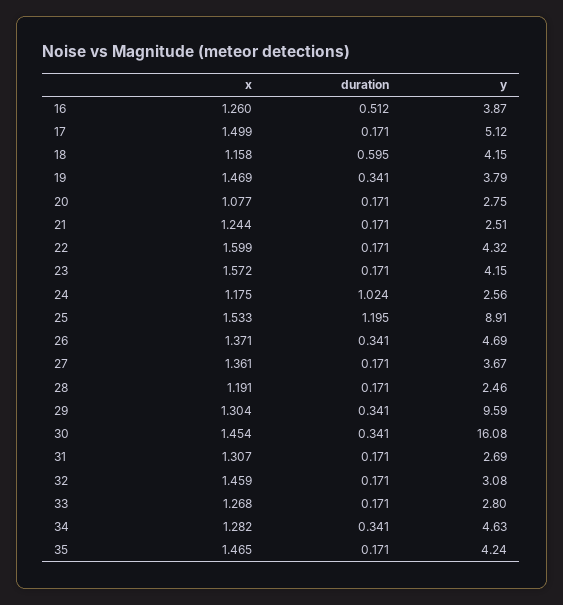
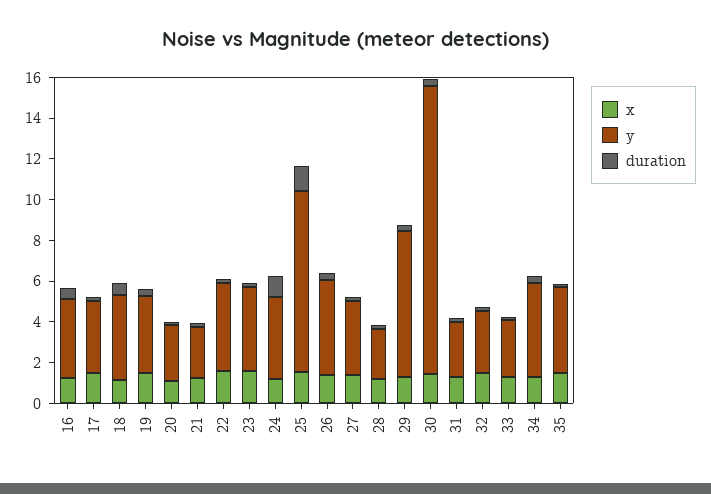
  {
    "x": {
      "16": 1.26,
      "17": 1.499,
      "18": 1.158,
      "19": 1.469,
      "20": 1.077,
      "21": 1.244,
      "22": 1.599,
      "23": 1.572,
      "24": 1.175,
      "25": 1.533,
      "26": 1.371,
      "27": 1.361,
      "28": 1.191,
      "29": 1.304,
      "30": 1.454,
      "31": 1.307,
      "32": 1.459,
      "33": 1.268,
      "34": 1.282,
      "35": 1.465
    },
    "duration": {
      "16": 0.512,
      "17": 0.171,
      "18": 0.595,
      "19": 0.341,
      "20": 0.171,
      "21": 0.171,
      "22": 0.171,
      "23": 0.171,
      "24": 1.024,
      "25": 1.195,
      "26": 0.341,
      "27": 0.171,
      "28": 0.171,
      "29": 0.341,
      "30": 0.341,
      "31": 0.171,
      "32": 0.171,
      "33": 0.171,
      "34": 0.341,
      "35": 0.171
    },
    "y": {
      "16": 3.87,
-     "17": 5.12,
+     "17": 3.5,
      "18": 4.15,
      "19": 3.79,
      "20": 2.75,
      "21": 2.51,
      "22": 4.32,
      "23": 4.15,
-     "24": 2.56,
+     "24": 4,
      "25": 8.91,
      "26": 4.69,
      "27": 3.67,
      "28": 2.46,
-     "29": 9.59,
+     "29": 7,
-     "30": 16.08,
+     "30": 14,
      "31": 2.69,
      "32": 3.08,
      "33": 2.8,
      "34": 4.63,
      "35": 4.24
    }
  }

